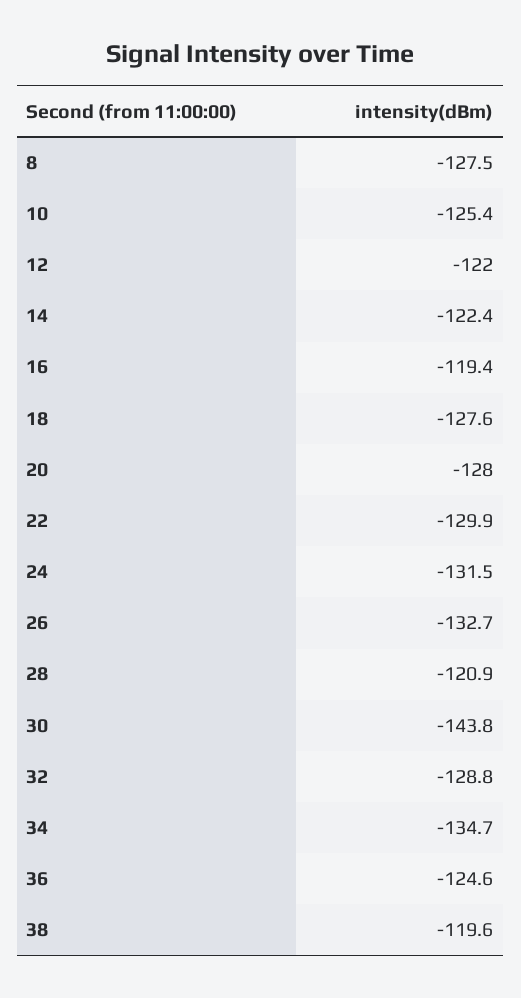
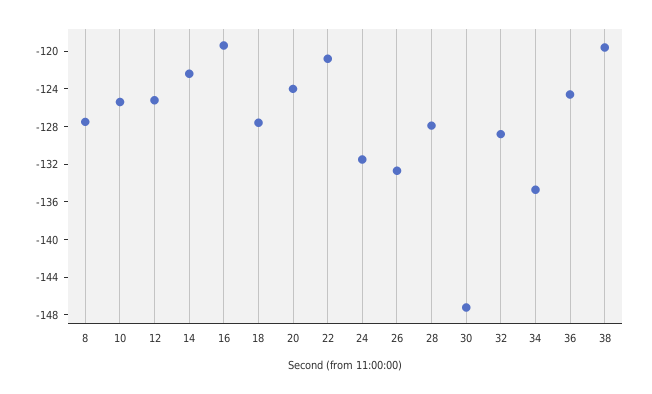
  {
    "8": -127.5,
    "10": -125.4,
-   "12": -122,
+   "12": -125,
    "14": -122.4,
    "16": -119.4,
    "18": -127.6,
-   "20": -128,
+   "20": -124,
-   "22": -129.9,
+   "22": -121,
    "24": -131.5,
    "26": -132.7,
-   "28": -120.9,
+   "28": -128,
-   "30": -143.8,
+   "30": -147,
    "32": -128.8,
    "34": -134.7,
    "36": -124.6,
    "38": -119.6
  }

